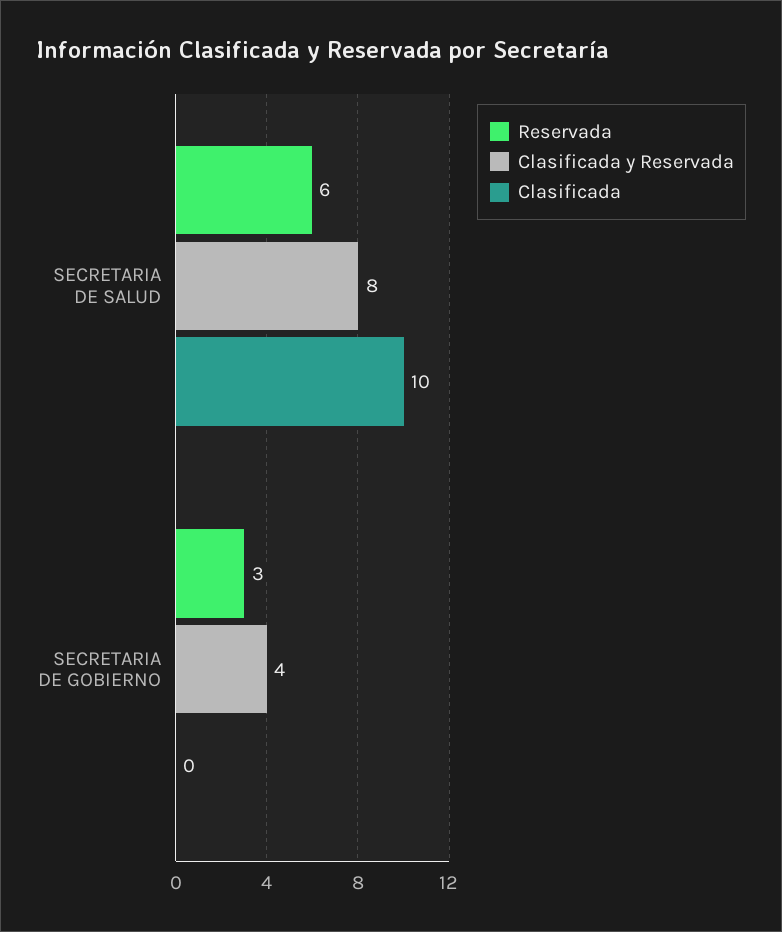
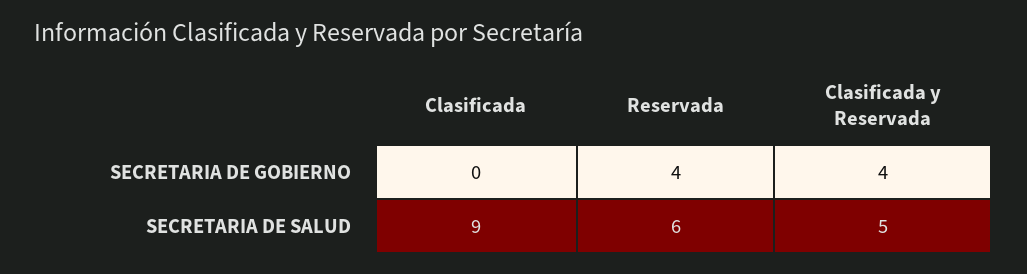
  {
    "Reservada": {
      "SECRETARIA DE SALUD": 6,
-     "SECRETARIA DE GOBIERNO": 3
+     "SECRETARIA DE GOBIERNO": 4
    },
    "Clasificada y Reservada": {
-     "SECRETARIA DE SALUD": 8,
+     "SECRETARIA DE SALUD": 5,
      "SECRETARIA DE GOBIERNO": 4
    },
    "Clasificada": {
-     "SECRETARIA DE SALUD": 10,
+     "SECRETARIA DE SALUD": 9,
      "SECRETARIA DE GOBIERNO": 0
    }
  }

